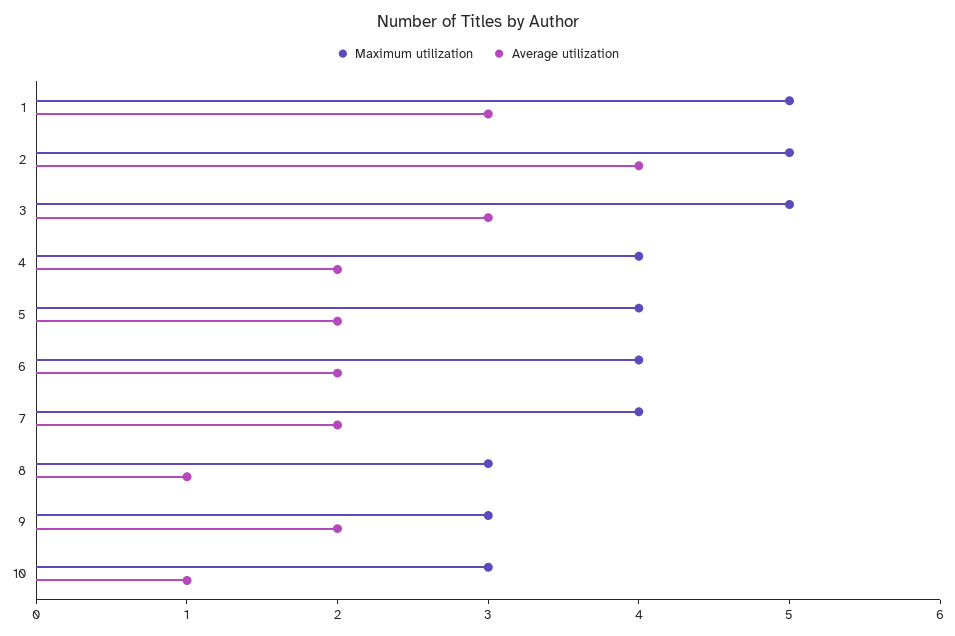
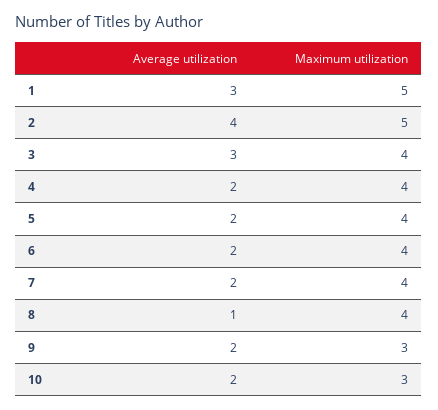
  {
    "Maximum utilization": {
      "1": 5,
      "2": 5,
-     "3": 5,
+     "3": 4,
      "4": 4,
      "5": 4,
      "6": 4,
      "7": 4,
-     "8": 3,
+     "8": 4,
      "9": 3,
      "10": 3
    },
    "Average utilization": {
      "1": 3,
      "2": 4,
      "3": 3,
      "4": 2,
      "5": 2,
      "6": 2,
      "7": 2,
      "8": 1,
      "9": 2,
-     "10": 1
+     "10": 2
    }
  }

